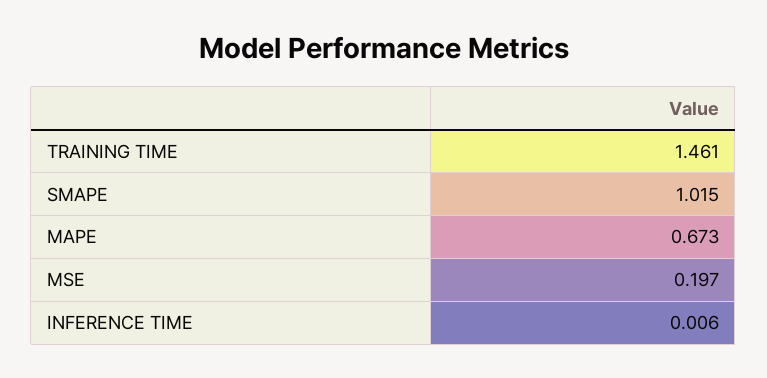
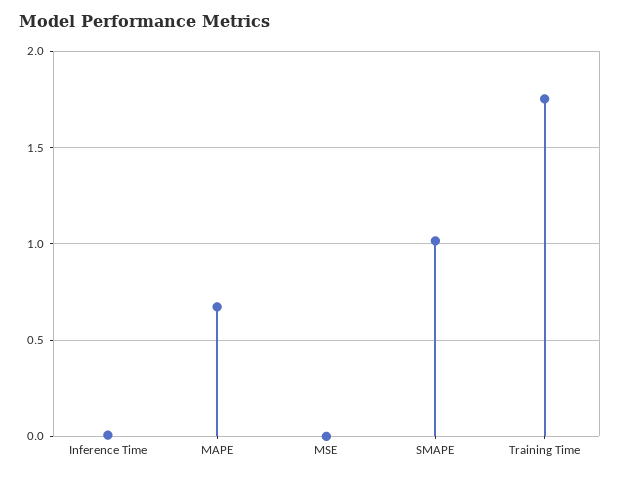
  {
-   "TRAINING TIME": 1.461,
+   "TRAINING TIME": 1.75,
    "SMAPE": 1.015,
    "MAPE": 0.673,
-   "MSE": 0.197,
+   "MSE": 0,
    "INFERENCE TIME": 0.006
  }

